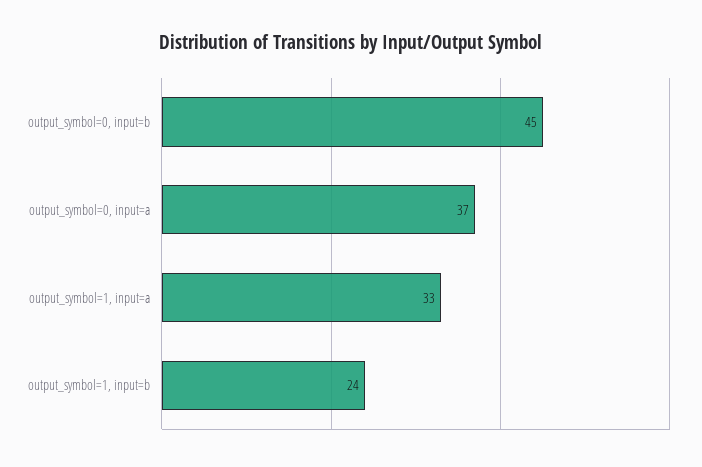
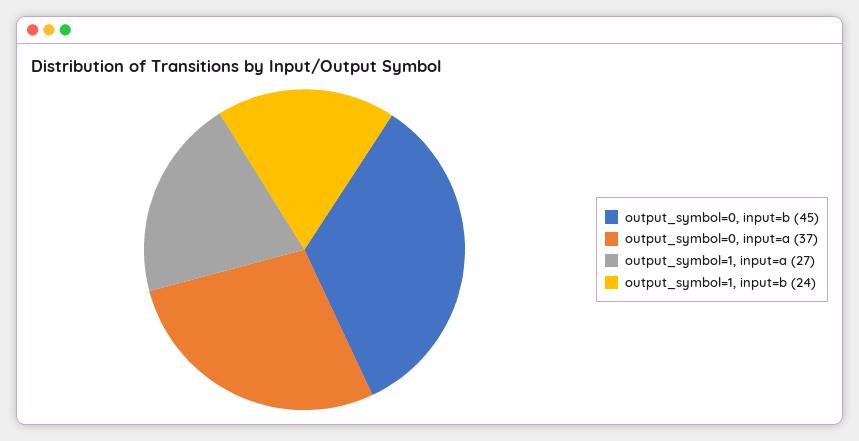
  {
    "output_symbol=0, input=b": 45,
    "output_symbol=0, input=a": 37,
-   "output_symbol=1, input=a": 33,
+   "output_symbol=1, input=a": 27,
    "output_symbol=1, input=b": 24
  }

